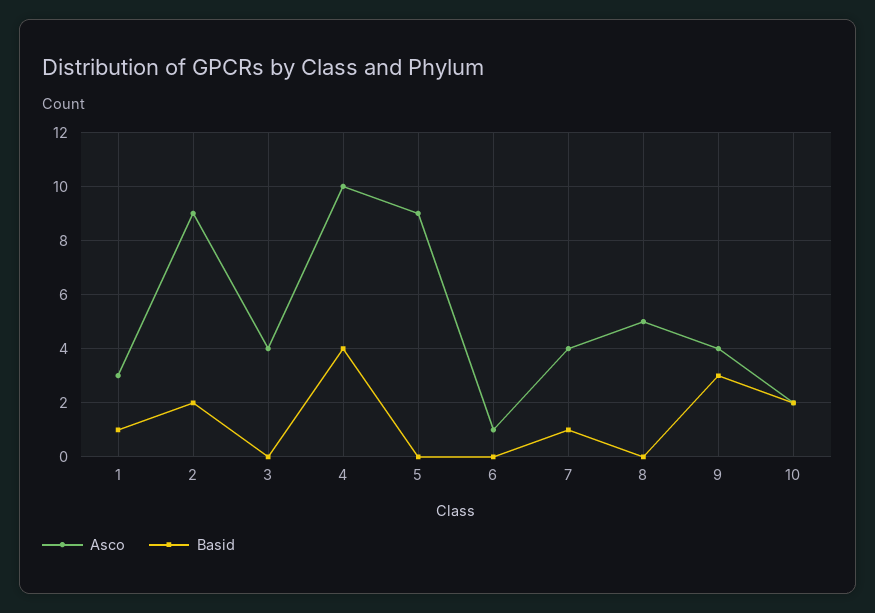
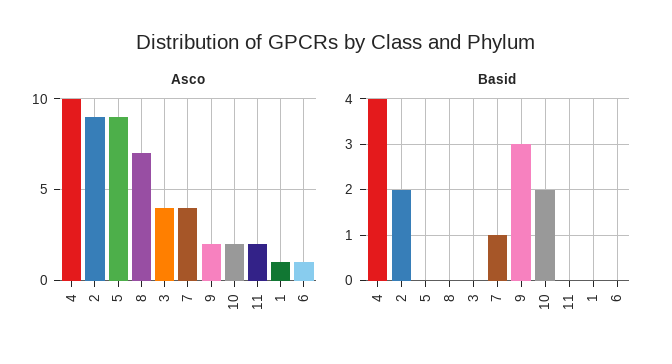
  {
    "Asco": {
-     "1": 3,
+     "1": 1,
      "2": 9,
      "3": 4,
      "4": 10,
      "5": 9,
      "6": 1,
      "7": 4,
-     "8": 5,
+     "8": 7,
-     "9": 4,
+     "9": 2,
-     "10": 2
+     "10": 2,
+     "11": 2
    },
    "Basid": {
-     "1": 1,
+     "1": 0,
      "2": 2,
      "3": 0,
      "4": 4,
      "5": 0,
      "6": 0,
      "7": 1,
      "8": 0,
      "9": 3,
-     "10": 2
+     "10": 2,
+     "11": 0
    }
  }

